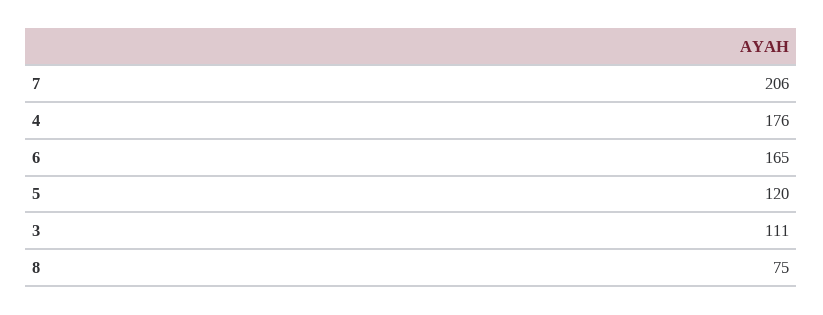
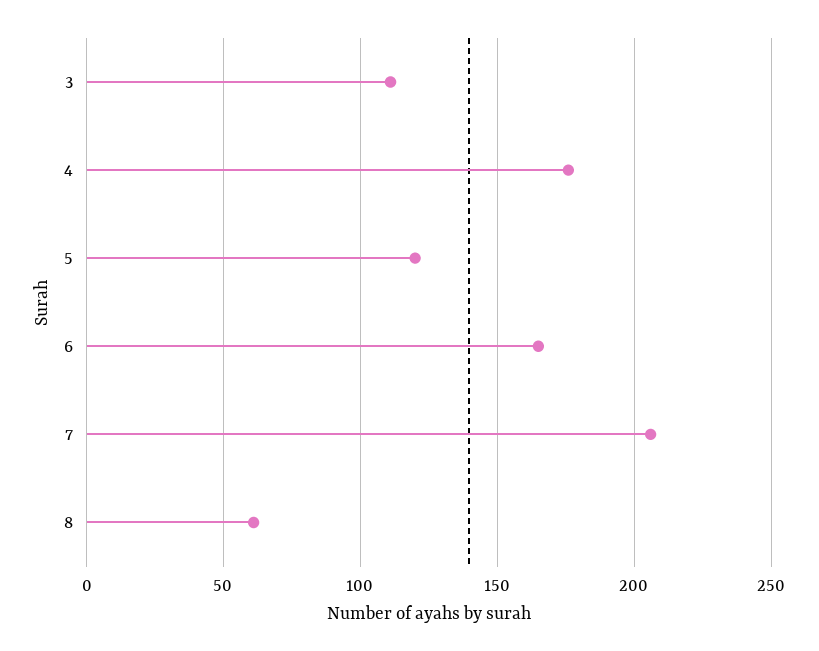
  {
    "7": 206,
    "4": 176,
    "6": 165,
    "5": 120,
    "3": 111,
-   "8": 75
+   "8": 60
  }

